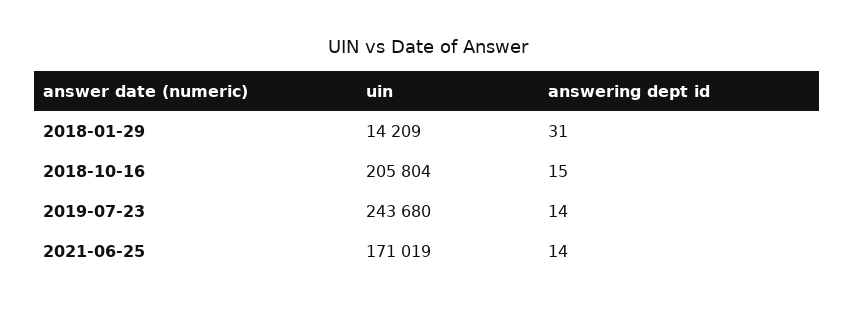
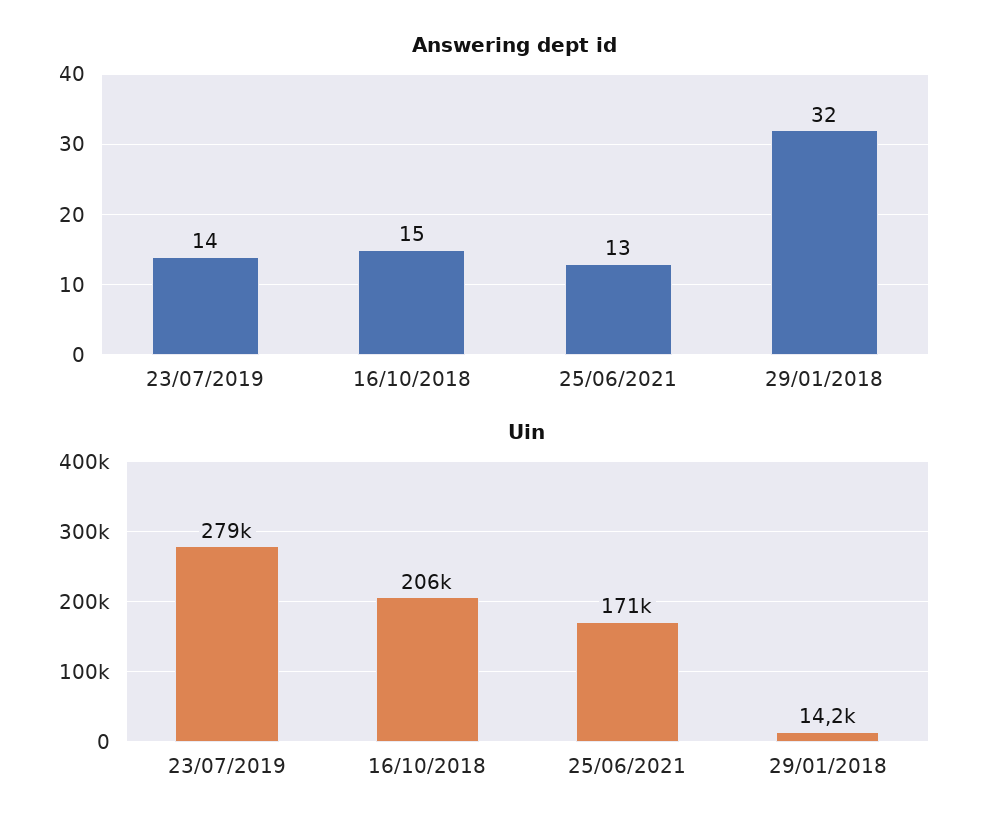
  {
    "uin": {
      "2018-01-29": 14209,
      "2018-10-16": 205804,
-     "2019-07-23": 243680,
+     "2019-07-23": 279000,
      "2021-06-25": 171019
    },
    "answering dept id": {
-     "2018-01-29": 31,
+     "2018-01-29": 32,
      "2018-10-16": 15,
      "2019-07-23": 14,
-     "2021-06-25": 14
+     "2021-06-25": 13
    }
  }

